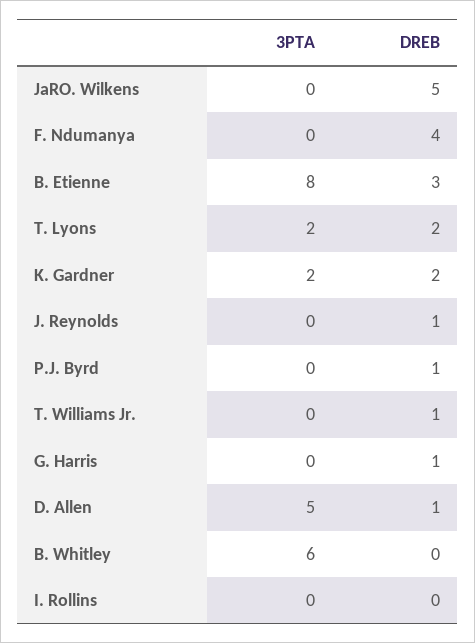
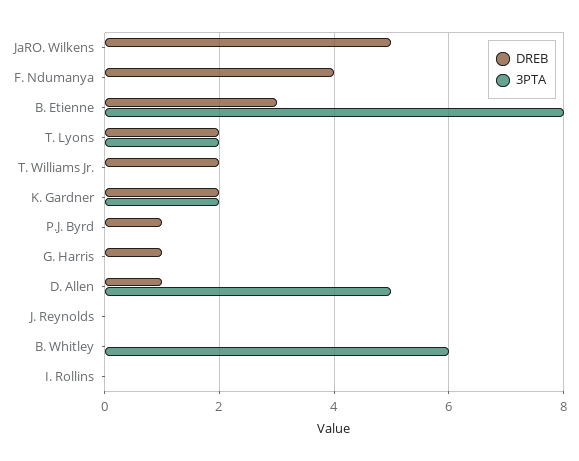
  {
    "3PTA": {
      "JaRO. Wilkens": 0,
      "F. Ndumanya": 0,
      "B. Etienne": 8,
      "T. Lyons": 2,
      "K. Gardner": 2,
      "J. Reynolds": 0,
      "P.J. Byrd": 0,
      "T. Williams Jr.": 0,
      "G. Harris": 0,
      "D. Allen": 5,
      "B. Whitley": 6,
      "I. Rollins": 0
    },
    "DREB": {
      "JaRO. Wilkens": 5,
      "F. Ndumanya": 4,
      "B. Etienne": 3,
      "T. Lyons": 2,
      "K. Gardner": 2,
-     "J. Reynolds": 1,
+     "J. Reynolds": 0,
      "P.J. Byrd": 1,
-     "T. Williams Jr.": 1,
+     "T. Williams Jr.": 2,
      "G. Harris": 1,
      "D. Allen": 1,
      "B. Whitley": 0,
      "I. Rollins": 0
    }
  }

